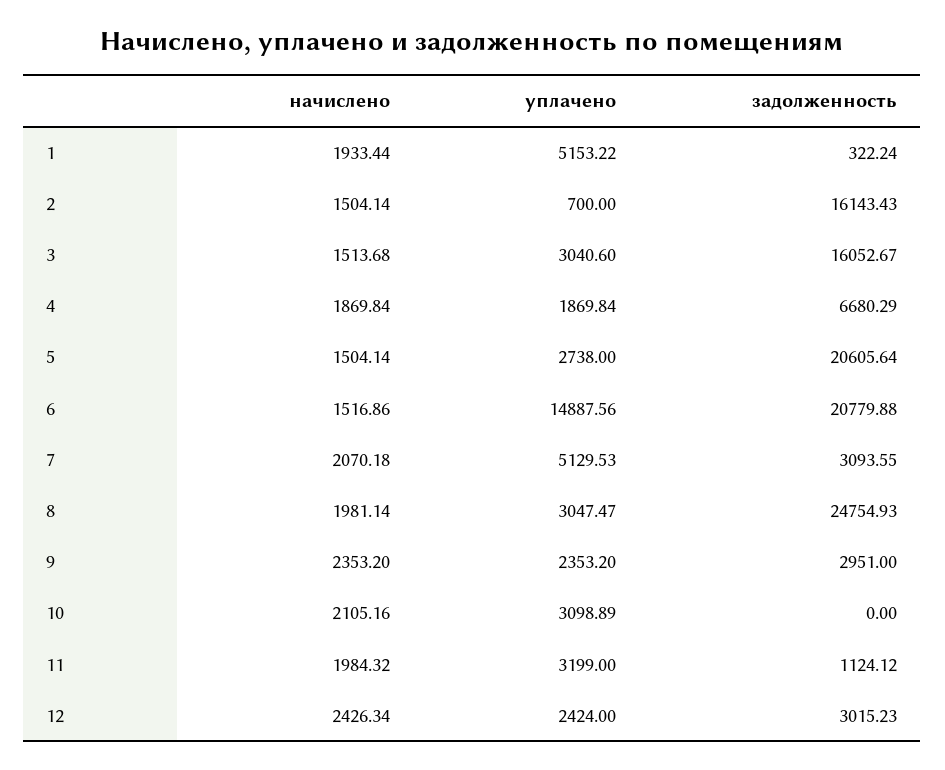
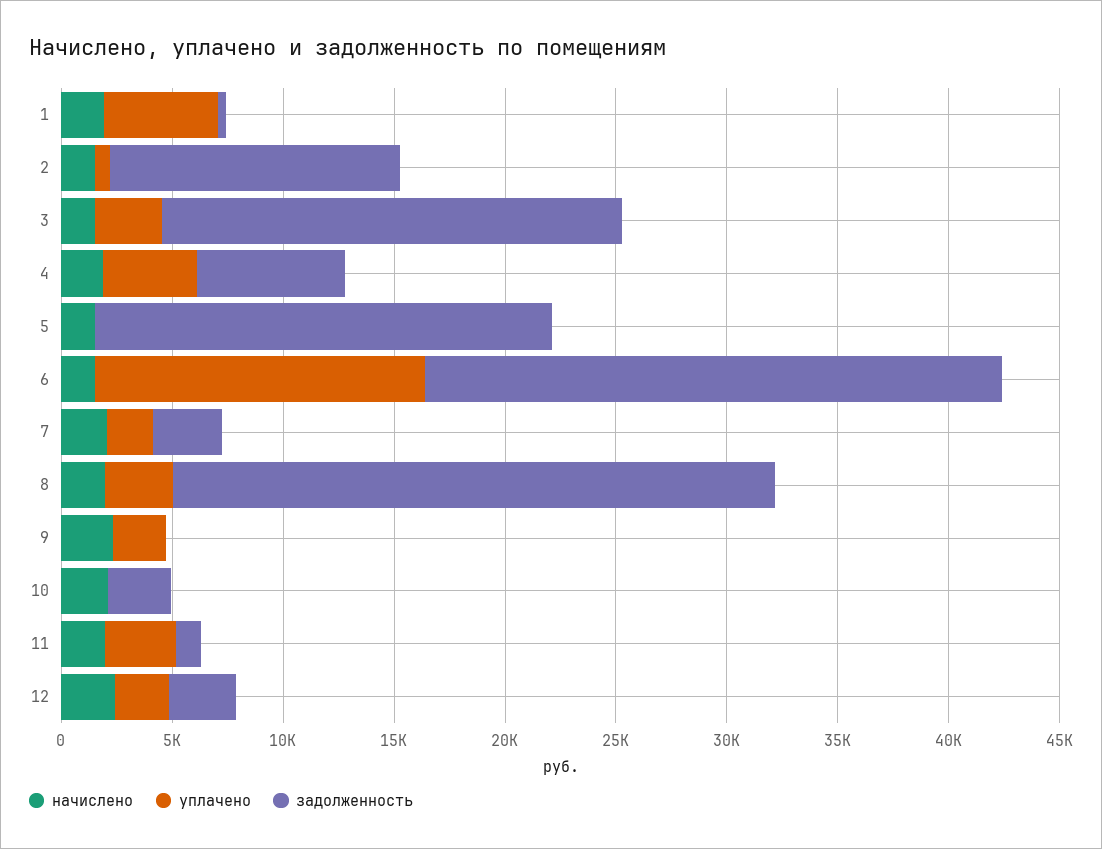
  {
    "начислено": {
      "1": 1933.44,
      "2": 1504.14,
      "3": 1513.68,
      "4": 1869.84,
      "5": 1504.14,
      "6": 1516.86,
      "7": 2070.18,
      "8": 1981.14,
      "9": 2353.2,
      "10": 2105.16,
      "11": 1984.32,
      "12": 2426.34
    },
    "уплачено": {
      "1": 5153.22,
      "2": 700,
      "3": 3040.6,
-     "4": 1869.84,
+     "4": 4000,
-     "5": 2738,
+     "5": 0,
      "6": 14887.56,
-     "7": 5129.53,
+     "7": 2000,
      "8": 3047.47,
      "9": 2353.2,
-     "10": 3098.89,
+     "10": 0,
      "11": 3199,
      "12": 2424
    },
    "задолженность": {
      "1": 322.24,
-     "2": 16143.43,
+     "2": 13000,
-     "3": 16052.67,
+     "3": 21000,
      "4": 6680.29,
      "5": 20605.64,
-     "6": 20779.88,
+     "6": 26000,
      "7": 3093.55,
-     "8": 24754.93,
+     "8": 27000,
-     "9": 2951,
+     "9": 0,
-     "10": 0,
+     "10": 3000,
      "11": 1124.12,
      "12": 3015.23
    }
  }

